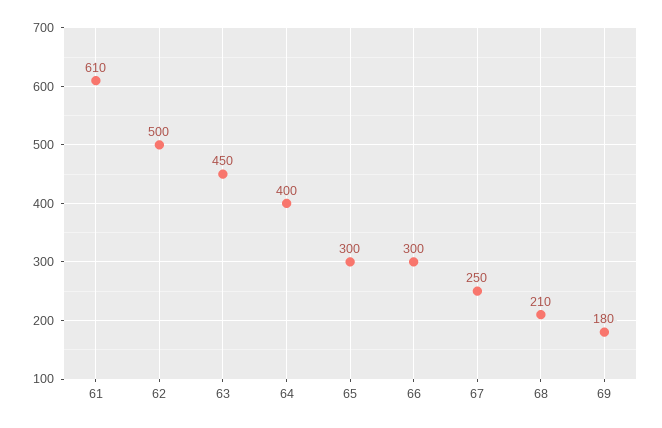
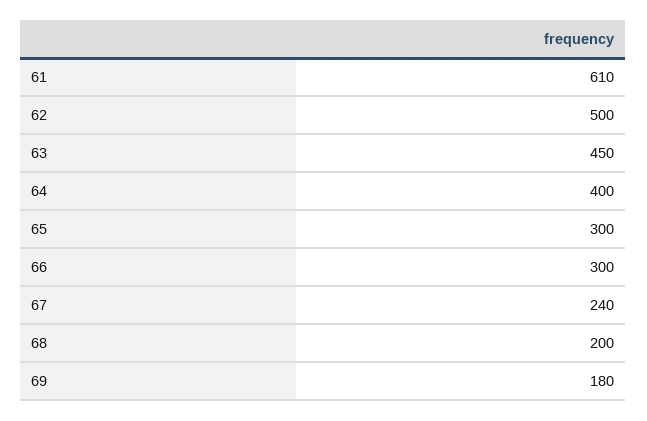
  {
    "61": 610,
    "62": 500,
    "63": 450,
    "64": 400,
    "65": 300,
    "66": 300,
-   "67": 250,
+   "67": 240,
-   "68": 210,
+   "68": 200,
    "69": 180
  }

